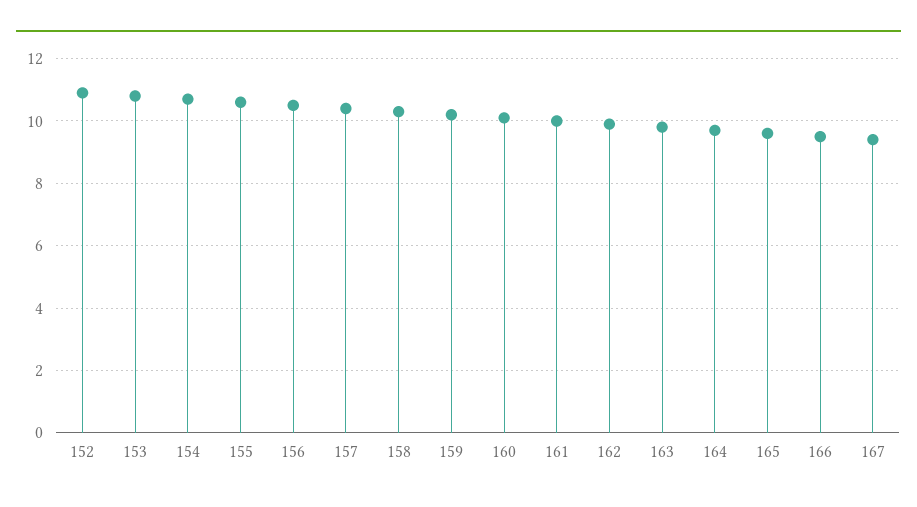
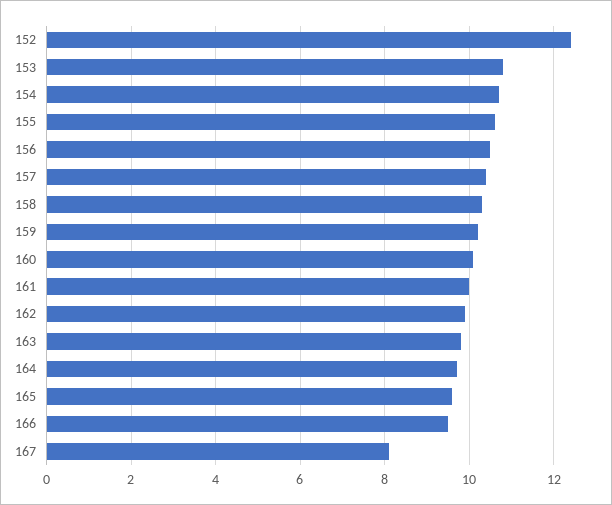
  {
-   "152": 11,
+   "152": 12.5,
    "153": 11,
    "154": 10.5,
    "155": 10.5,
    "156": 10.5,
    "157": 10.5,
    "158": 10.5,
    "159": 10,
    "160": 10,
    "161": 10,
    "162": 10,
    "163": 10,
    "164": 9.5,
    "165": 9.5,
    "166": 9.5,
-   "167": 9.5
+   "167": 8
  }

